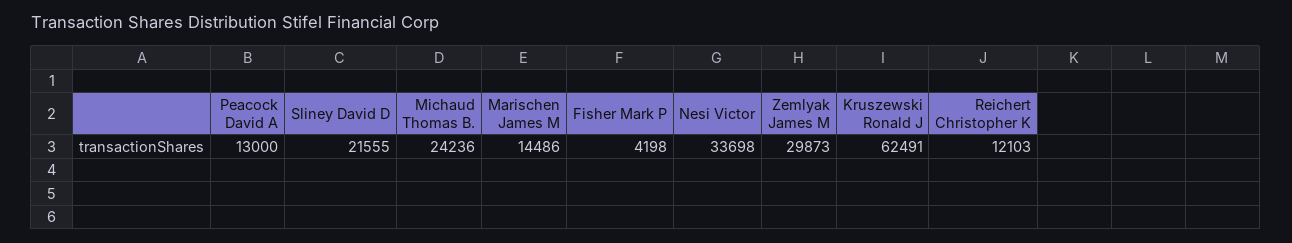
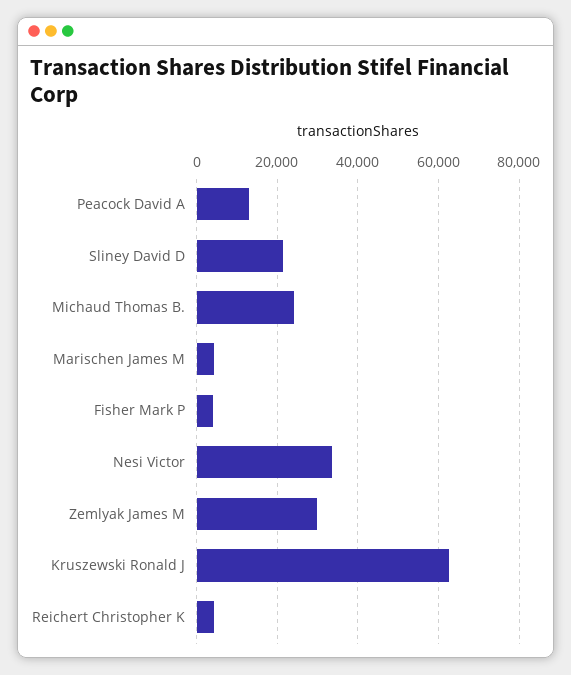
  {
    "Peacock David A": 13000,
    "Sliney David D": 21555,
    "Michaud Thomas B.": 24236,
-   "Marischen James M": 14486,
+   "Marischen James M": 4000,
    "Fisher Mark P": 4198,
    "Nesi Victor": 33698,
    "Zemlyak James M": 29873,
    "Kruszewski Ronald J": 62491,
-   "Reichert Christopher K": 12103
+   "Reichert Christopher K": 4000
  }

